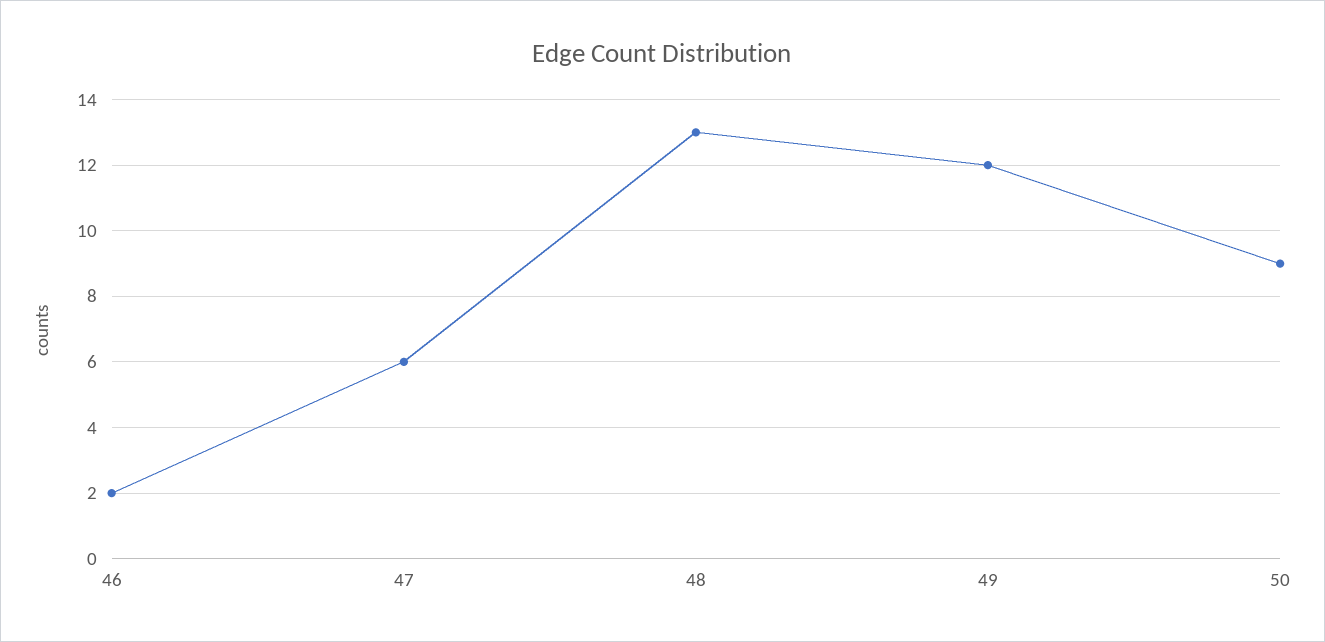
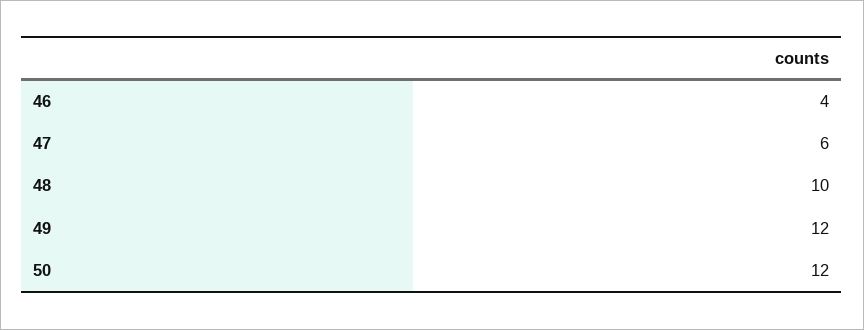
  {
-   "46": 2,
+   "46": 4,
    "47": 6,
-   "48": 13,
+   "48": 10,
    "49": 12,
-   "50": 9
+   "50": 12
  }

